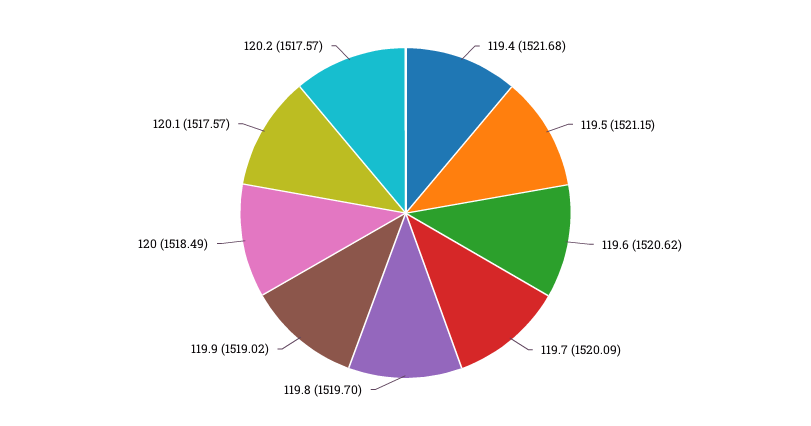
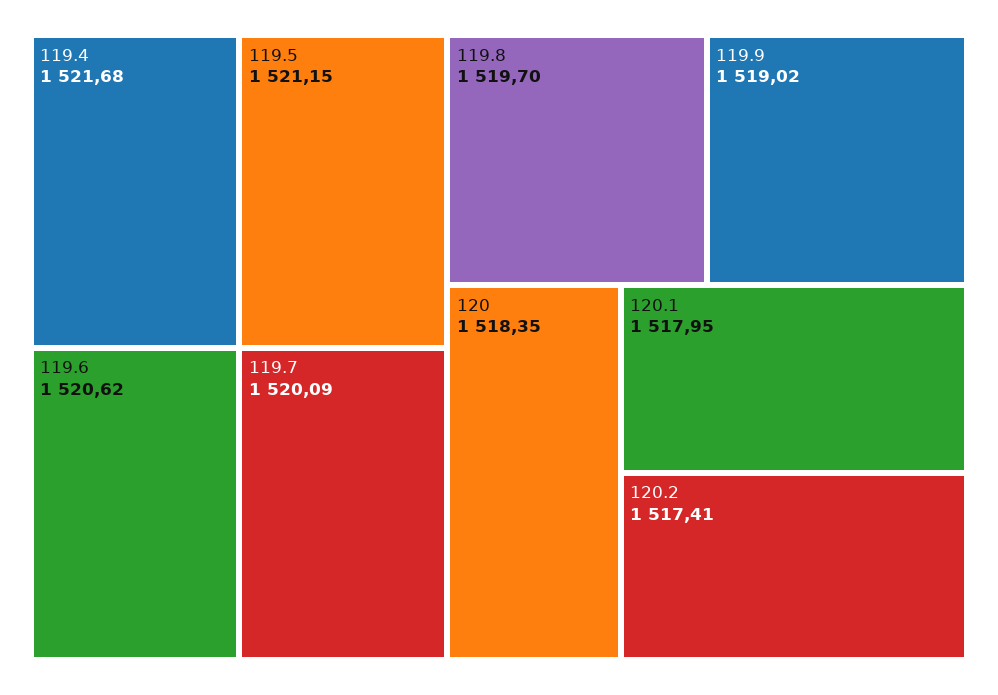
  {
    "119.4": 1521.68,
    "119.5": 1521.15,
    "119.6": 1520.62,
    "119.7": 1520.09,
    "119.8": 1519.7,
    "119.9": 1519.02,
-   "120": 1518.49,
+   "120": 1518.35,
-   "120.1": 1517.57,
+   "120.1": 1517.95,
-   "120.2": 1517.57
+   "120.2": 1517.41
  }

